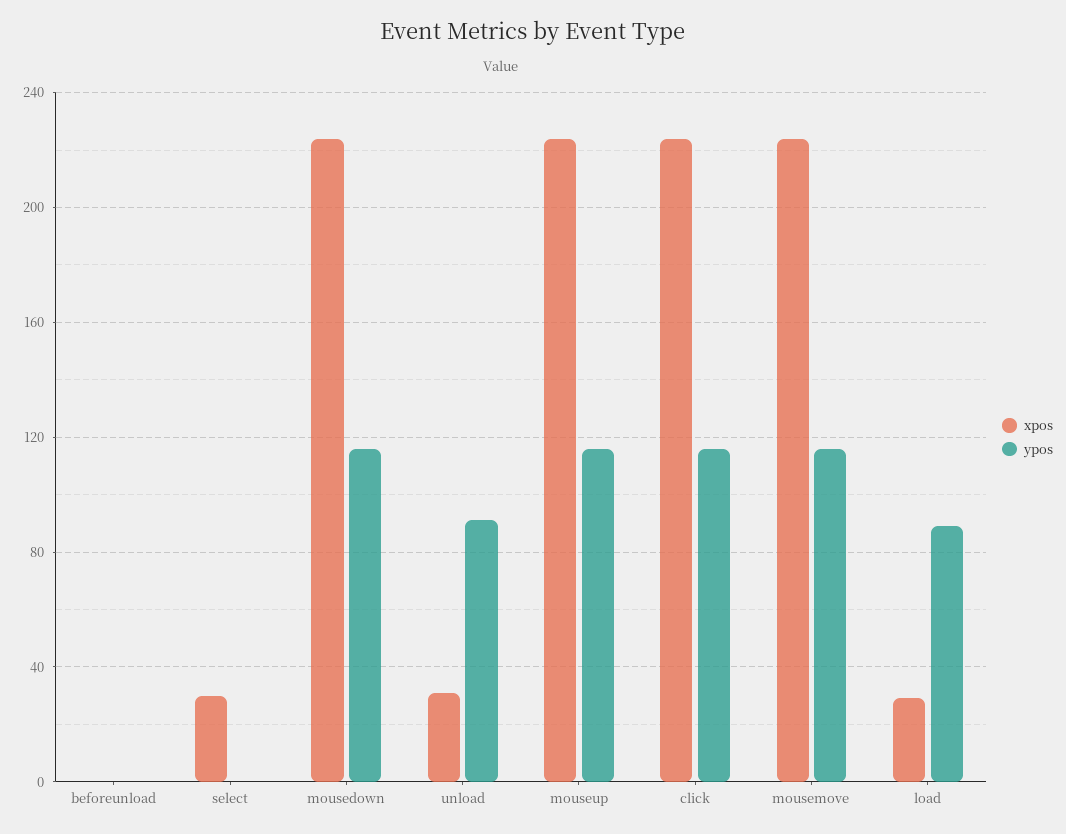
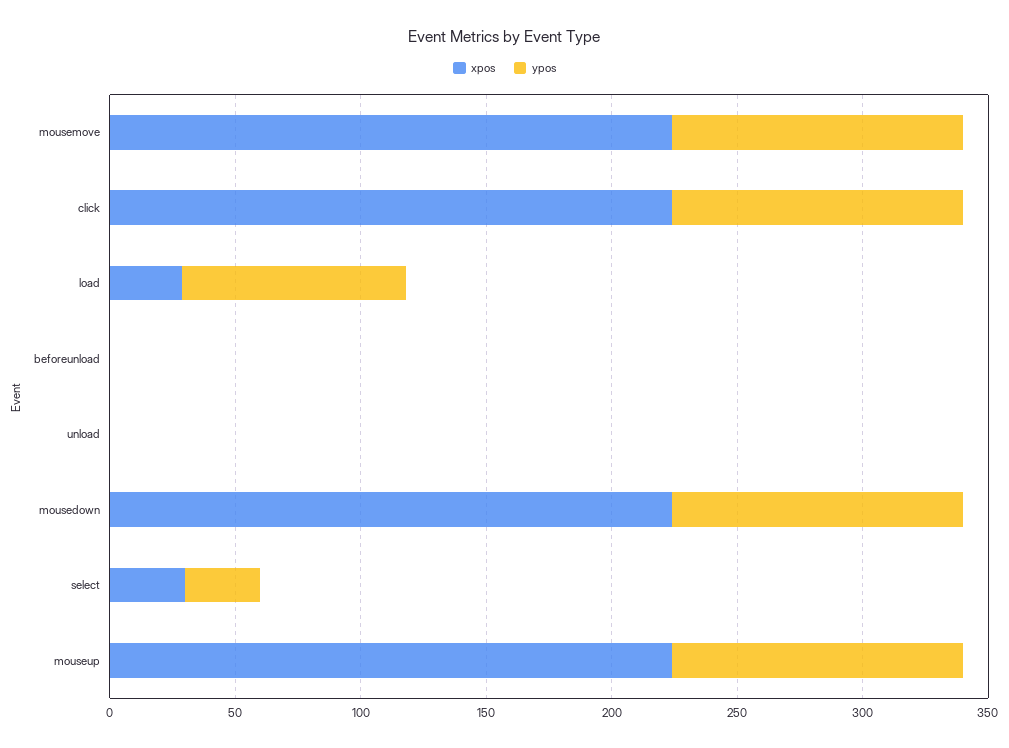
  {
    "xpos": {
      "beforeunload": 0,
      "select": 30,
      "mousedown": 225,
-     "unload": 30,
+     "unload": 0,
      "mouseup": 225,
      "click": 225,
      "mousemove": 225,
      "load": 30
    },
    "ypos": {
      "beforeunload": 0,
-     "select": 0,
+     "select": 30,
      "mousedown": 115,
-     "unload": 90,
+     "unload": 0,
      "mouseup": 115,
      "click": 115,
      "mousemove": 115,
      "load": 90
    }
  }

